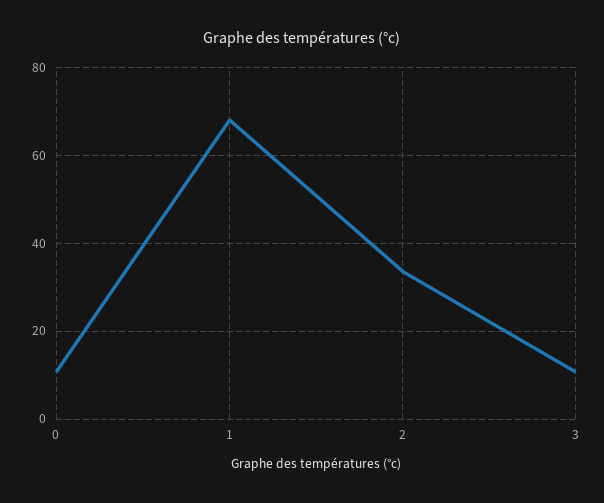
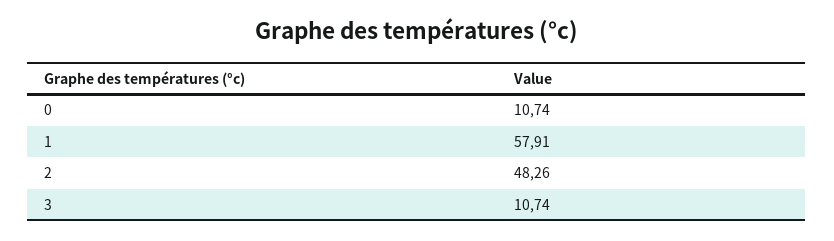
  {
    "0": 10.74,
-   "1": 68,
+   "1": 57.91,
-   "2": 34,
+   "2": 48.26,
    "3": 10.74
  }

